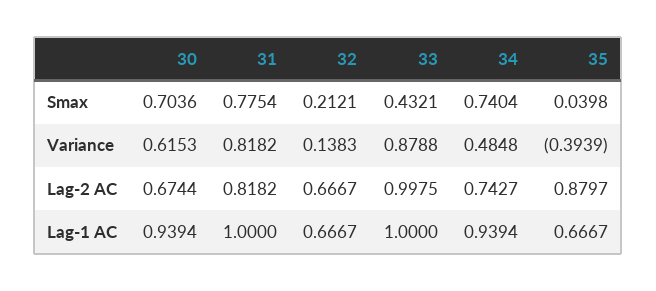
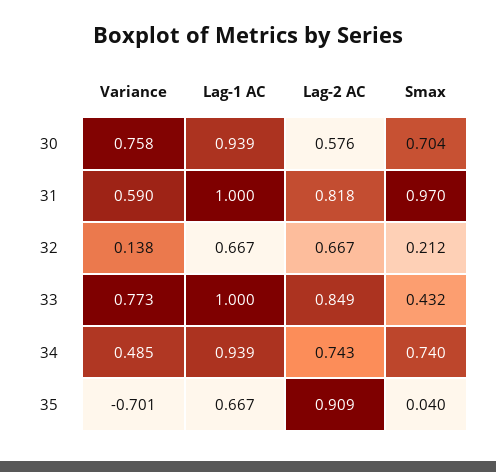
  {
    "30": {
      "Smax": 0.7036,
-     "Variance": 0.6153,
+     "Variance": 0.758,
-     "Lag-2 AC": 0.6744,
+     "Lag-2 AC": 0.576,
      "Lag-1 AC": 0.9394
    },
    "31": {
-     "Smax": 0.7754,
+     "Smax": 0.97,
-     "Variance": 0.8182,
+     "Variance": 0.59,
      "Lag-2 AC": 0.8182,
      "Lag-1 AC": 1
    },
    "32": {
      "Smax": 0.2121,
      "Variance": 0.1383,
      "Lag-2 AC": 0.6667,
      "Lag-1 AC": 0.6667
    },
    "33": {
      "Smax": 0.4321,
-     "Variance": 0.8788,
+     "Variance": 0.773,
-     "Lag-2 AC": 0.9975,
+     "Lag-2 AC": 0.849,
      "Lag-1 AC": 1
    },
    "34": {
      "Smax": 0.7404,
      "Variance": 0.4848,
      "Lag-2 AC": 0.7427,
      "Lag-1 AC": 0.9394
    },
    "35": {
      "Smax": 0.0398,
-     "Variance": -0.3939,
+     "Variance": -0.701,
-     "Lag-2 AC": 0.8797,
+     "Lag-2 AC": 0.909,
      "Lag-1 AC": 0.6667
    }
  }

